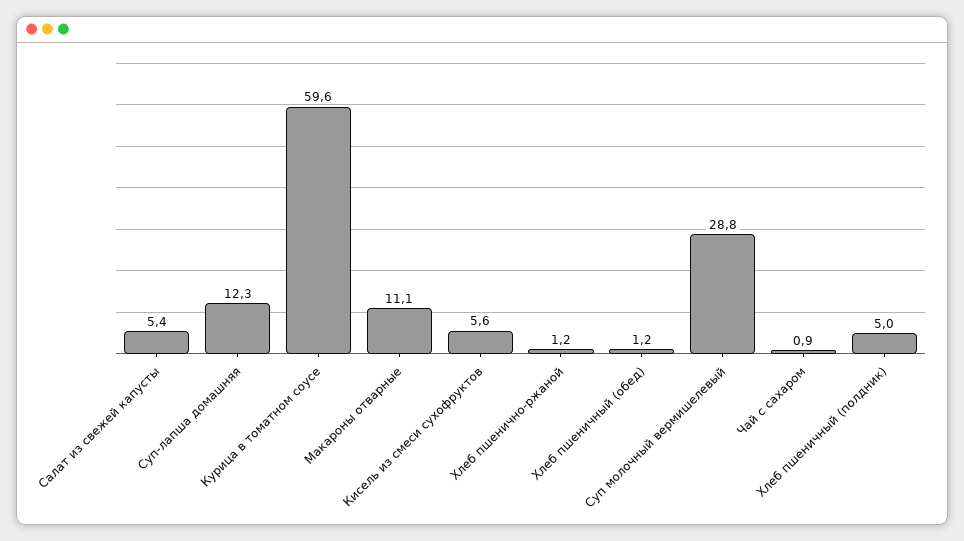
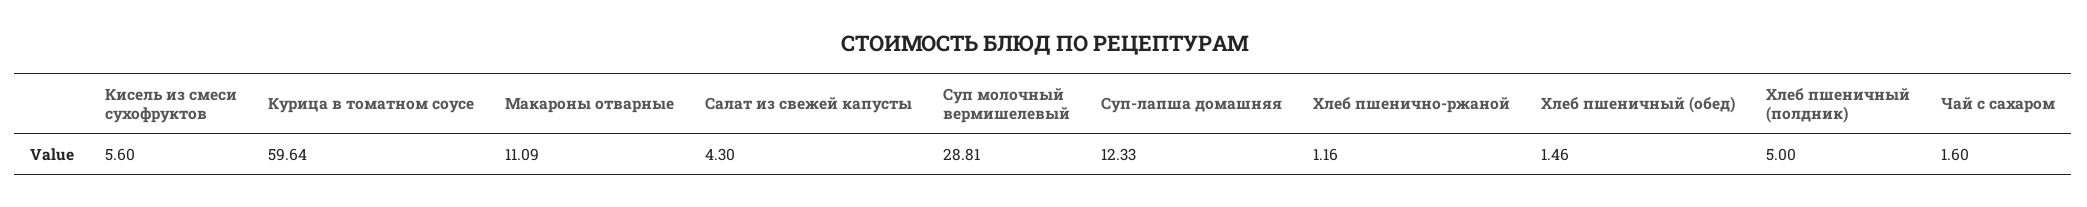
  {
-   "Салат из свежей капусты": 5.4,
+   "Салат из свежей капусты": 4.3,
    "Суп-лапша домашняя": 12.33,
    "Курица в томатном соусе": 59.64,
    "Макароны отварные": 11.09,
    "Кисель из смеси сухофруктов": 5.6,
    "Хлеб пшенично-ржаной": 1.16,
-   "Хлеб пшеничный (обед)": 1.2,
+   "Хлеб пшеничный (обед)": 1.46,
    "Суп молочный вермишелевый": 28.81,
-   "Чай с сахаром": 0.9,
+   "Чай с сахаром": 1.6,
    "Хлеб пшеничный (полдник)": 5
  }

